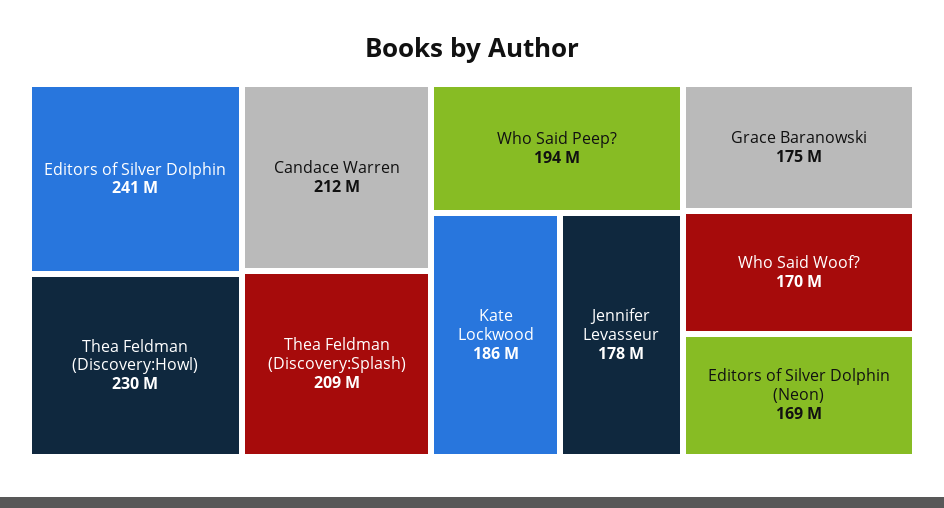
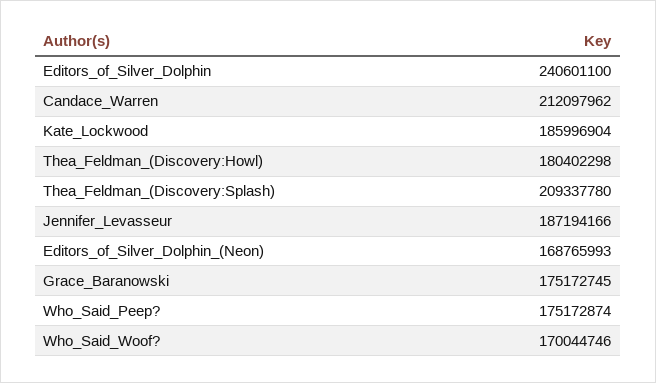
  {
    "Editors of Silver Dolphin": 240601100,
-   "Thea Feldman (Discovery:Howl)": 230000000,
+   "Thea Feldman (Discovery:Howl)": 180402298,
    "Candace Warren": 212097962,
    "Thea Feldman (Discovery:Splash)": 209337780,
-   "Who Said Peep?": 194000000,
+   "Who Said Peep?": 175172874,
    "Kate Lockwood": 185996904,
-   "Jennifer Levasseur": 178000000,
+   "Jennifer Levasseur": 187194166,
    "Grace Baranowski": 175172745,
    "Who Said Woof?": 170044746,
    "Editors of Silver Dolphin (Neon)": 168765993
  }

